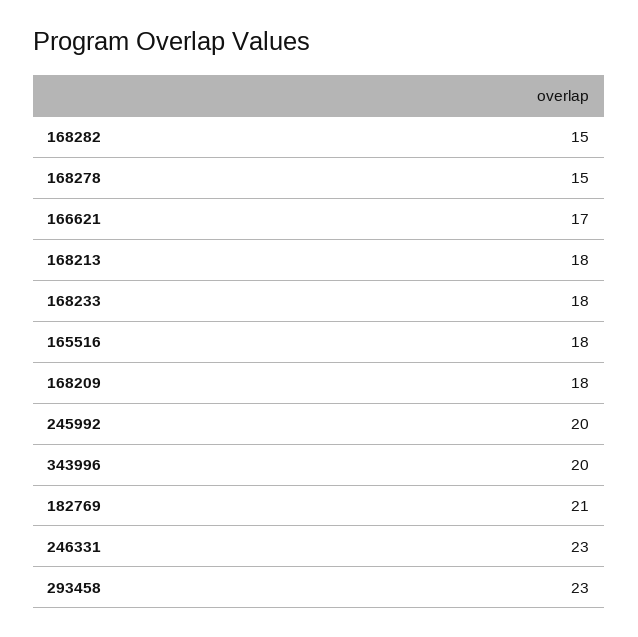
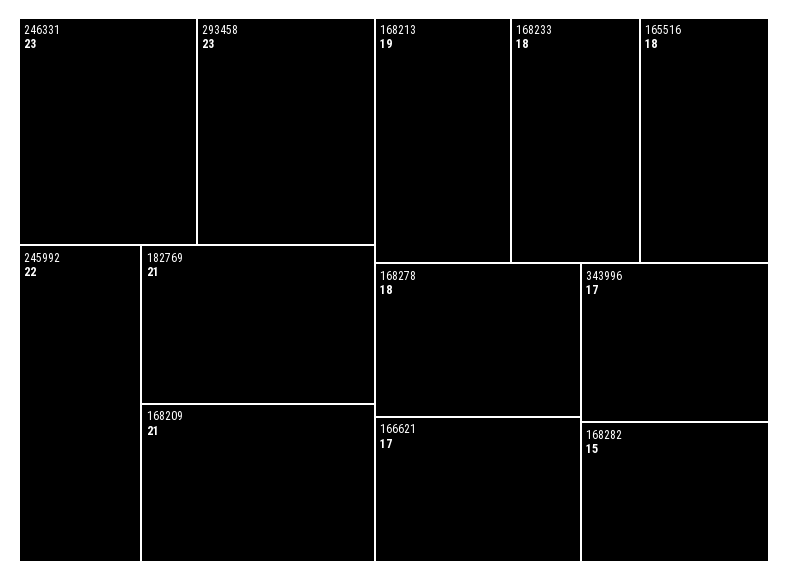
  {
    "168282": 15,
-   "168278": 15,
+   "168278": 18,
    "166621": 17,
-   "168213": 18,
+   "168213": 19,
    "168233": 18,
    "165516": 18,
-   "168209": 18,
+   "168209": 21,
-   "245992": 20,
+   "245992": 22,
-   "343996": 20,
+   "343996": 17,
    "182769": 21,
    "246331": 23,
    "293458": 23
  }

